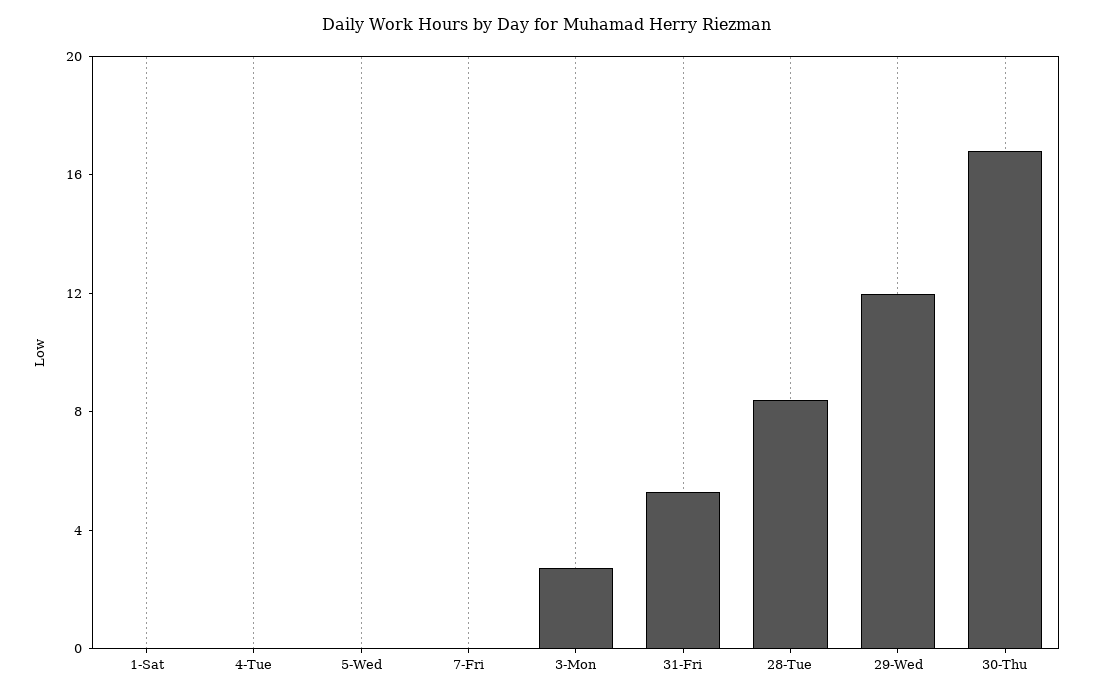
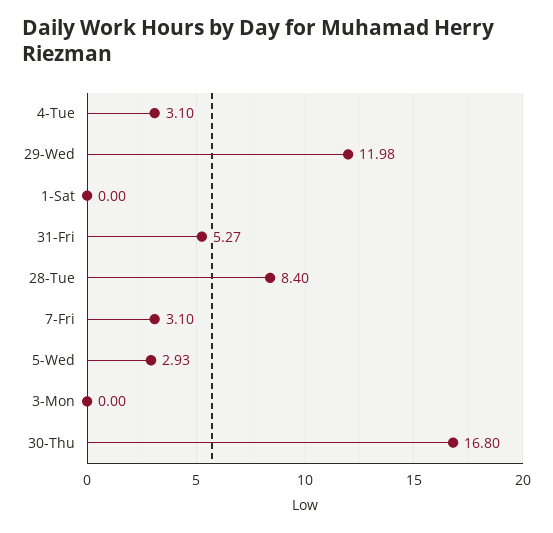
  {
    "1-Sat": 0,
-   "4-Tue": 0,
+   "4-Tue": 3.1,
-   "5-Wed": 0,
+   "5-Wed": 2.93,
-   "7-Fri": 0,
+   "7-Fri": 3.1,
-   "3-Mon": 3,
+   "3-Mon": 0,
    "31-Fri": 5.27,
    "28-Tue": 8.4,
    "29-Wed": 11.98,
    "30-Thu": 16.8
  }

